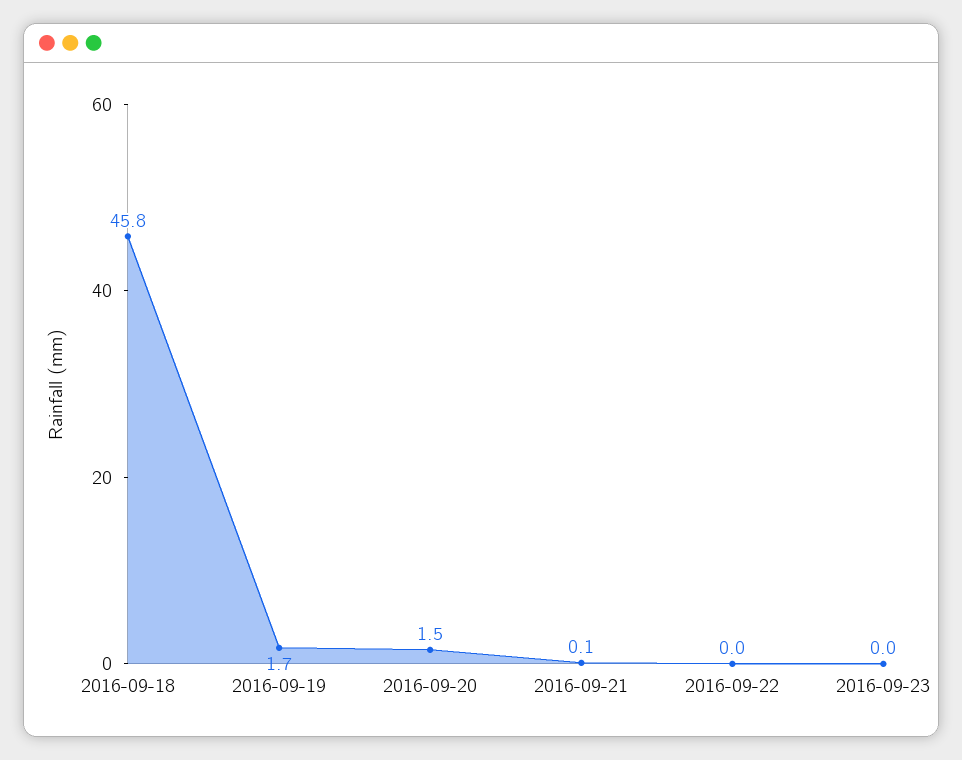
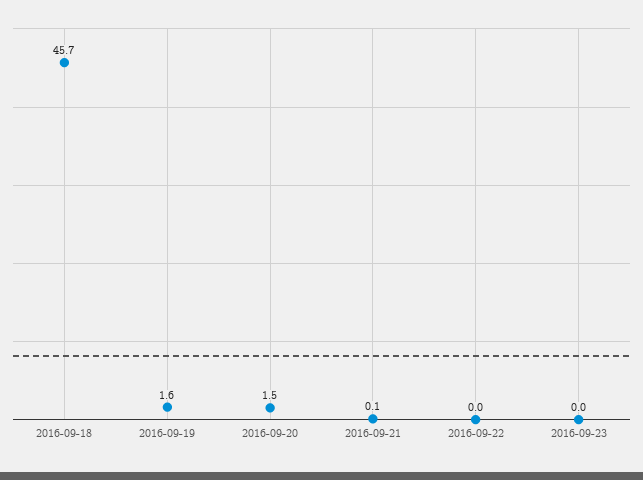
  {
-   "2016-09-18": 45.8,
+   "2016-09-18": 45.7,
-   "2016-09-19": 1.7,
+   "2016-09-19": 1.6,
    "2016-09-20": 1.5,
    "2016-09-21": 0.1,
    "2016-09-22": 0,
    "2016-09-23": 0
  }

